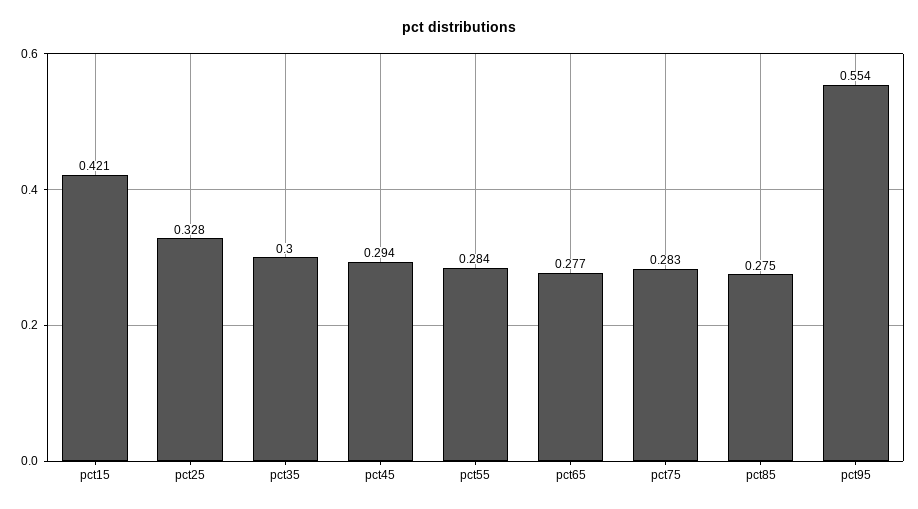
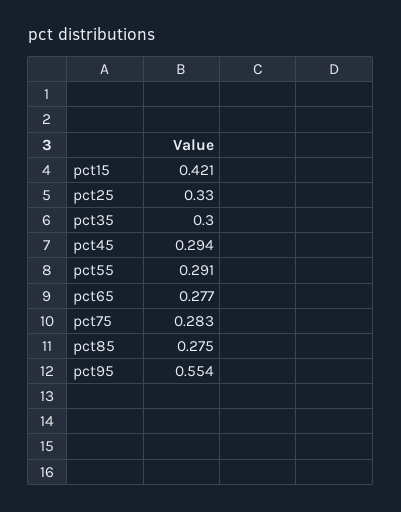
  {
    "pct15": 0.421,
-   "pct25": 0.328,
+   "pct25": 0.33,
    "pct35": 0.3,
    "pct45": 0.294,
-   "pct55": 0.284,
+   "pct55": 0.291,
    "pct65": 0.277,
    "pct75": 0.283,
    "pct85": 0.275,
    "pct95": 0.554
  }

